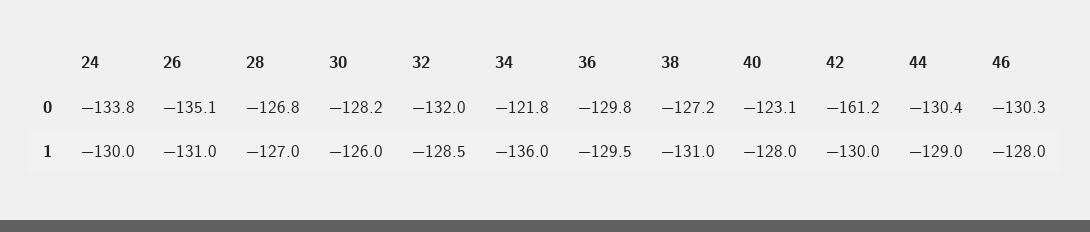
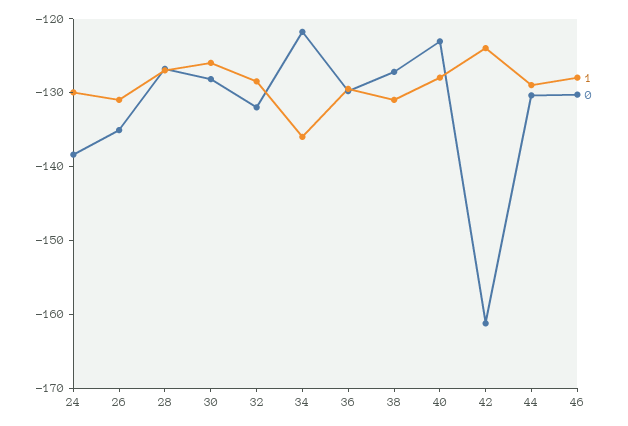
  {
    "0": {
-     "24": -133.8,
+     "24": -138,
      "26": -135.1,
      "28": -126.8,
      "30": -128.2,
      "32": -132,
      "34": -121.8,
      "36": -129.8,
      "38": -127.2,
      "40": -123.1,
      "42": -161.2,
      "44": -130.4,
      "46": -130.3
    },
    "1": {
      "24": -130,
      "26": -131,
      "28": -127,
      "30": -126,
      "32": -128.5,
      "34": -136,
      "36": -129.5,
      "38": -131,
      "40": -128,
-     "42": -130,
+     "42": -124,
      "44": -129,
      "46": -128
    }
  }

